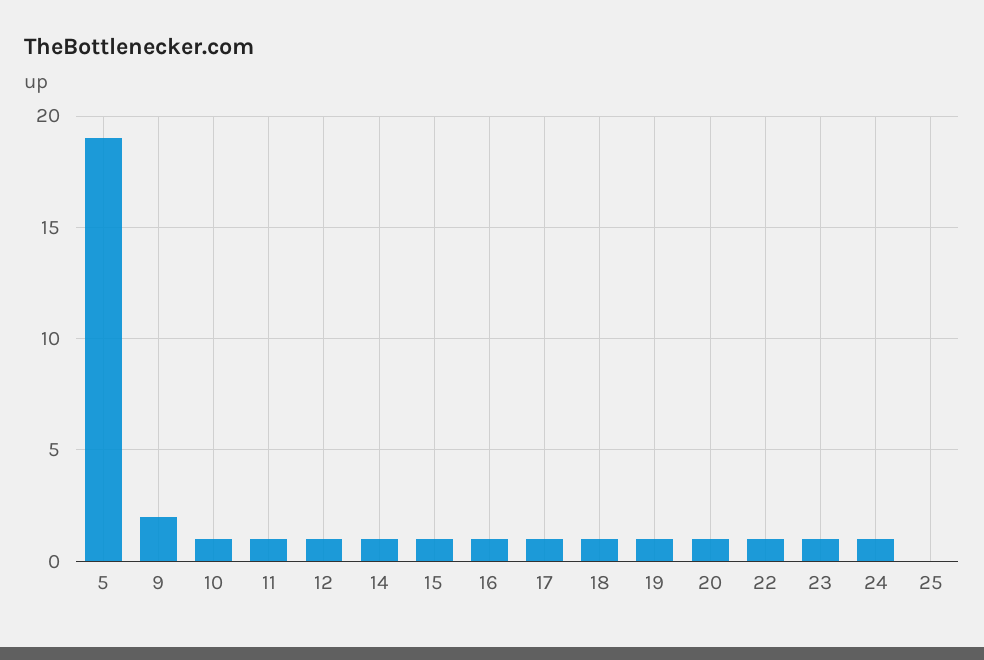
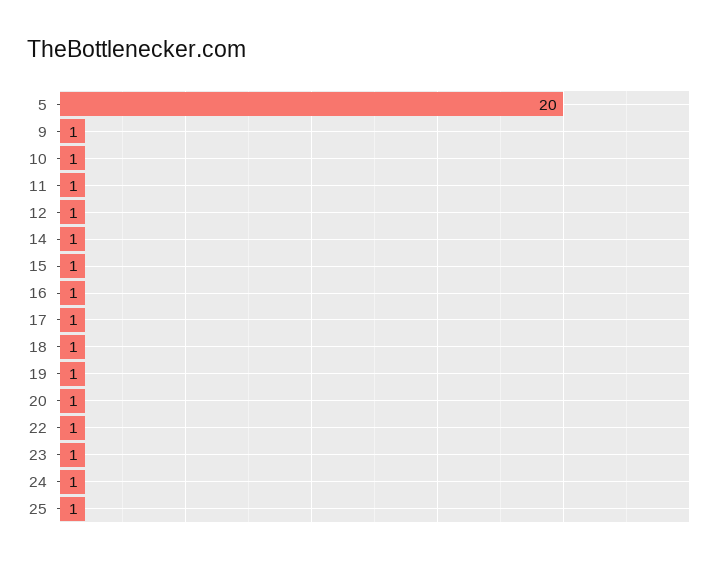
  {
-   "5": 19,
+   "5": 20,
-   "9": 2,
+   "9": 1,
    "10": 1,
    "11": 1,
    "12": 1,
    "14": 1,
    "15": 1,
    "16": 1,
    "17": 1,
    "18": 1,
    "19": 1,
    "20": 1,
    "22": 1,
    "23": 1,
    "24": 1,
-   "25": 0
+   "25": 1
  }

